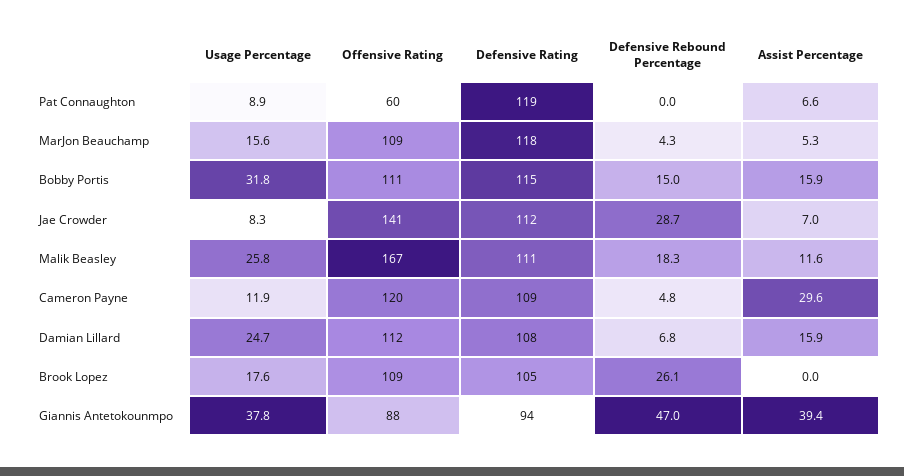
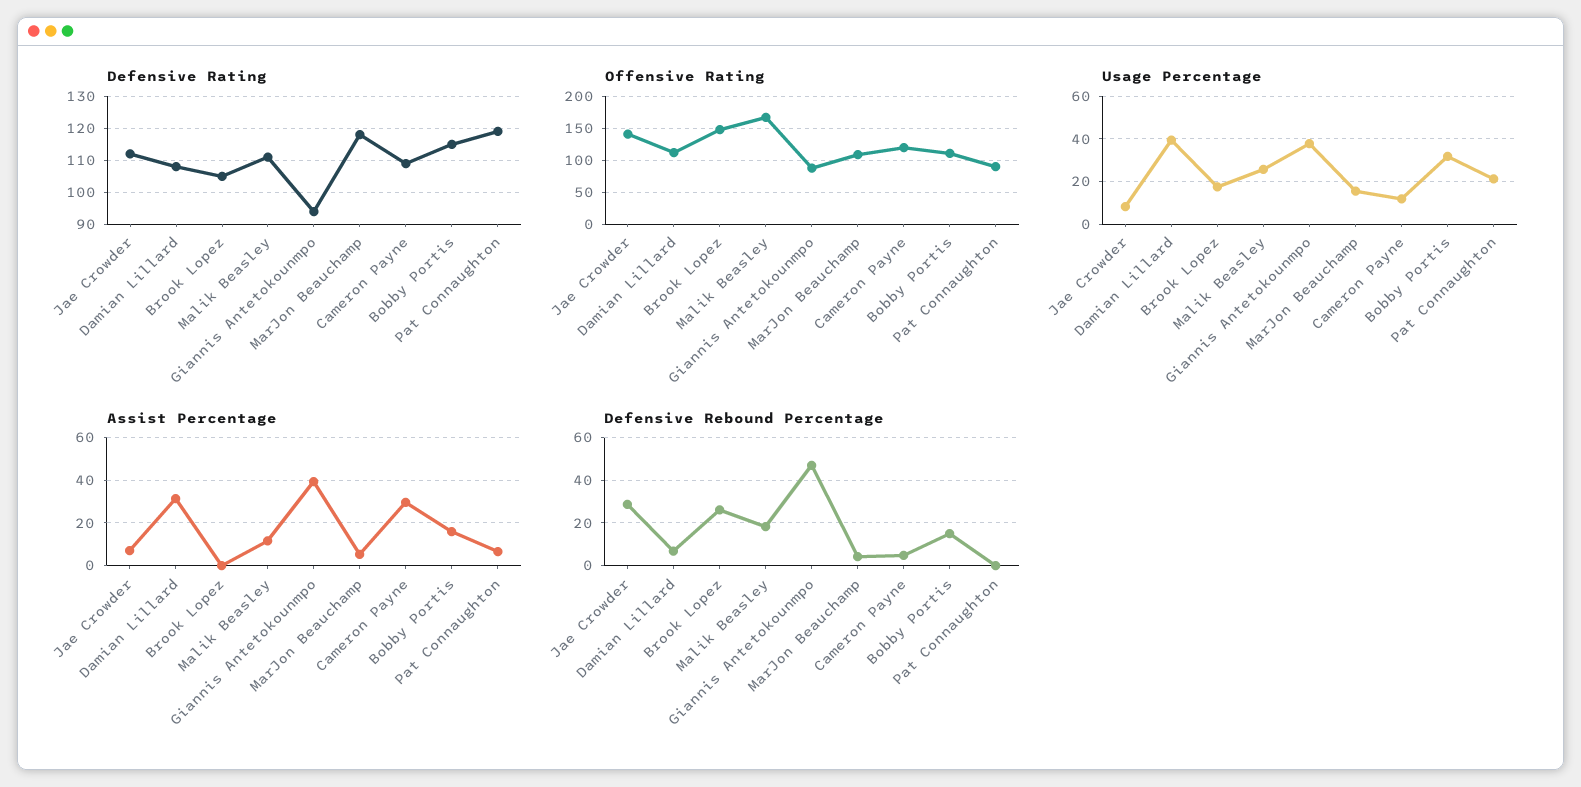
  {
    "Usage Percentage": {
-     "Pat Connaughton": 8.9,
+     "Pat Connaughton": 20,
      "MarJon Beauchamp": 15.6,
      "Bobby Portis": 31.8,
      "Jae Crowder": 8.3,
      "Malik Beasley": 25.8,
      "Cameron Payne": 11.9,
-     "Damian Lillard": 24.7,
+     "Damian Lillard": 40,
      "Brook Lopez": 17.6,
      "Giannis Antetokounmpo": 37.8
    },
    "Offensive Rating": {
-     "Pat Connaughton": 60,
+     "Pat Connaughton": 90,
      "MarJon Beauchamp": 109,
      "Bobby Portis": 111,
      "Jae Crowder": 141,
      "Malik Beasley": 167,
      "Cameron Payne": 120,
      "Damian Lillard": 112,
-     "Brook Lopez": 109,
+     "Brook Lopez": 150,
      "Giannis Antetokounmpo": 88
    },
    "Defensive Rating": {
      "Pat Connaughton": 119,
      "MarJon Beauchamp": 118,
      "Bobby Portis": 115,
      "Jae Crowder": 112,
      "Malik Beasley": 111,
      "Cameron Payne": 109,
      "Damian Lillard": 108,
      "Brook Lopez": 105,
      "Giannis Antetokounmpo": 94
    },
    "Defensive Rebound Percentage": {
      "Pat Connaughton": 0,
      "MarJon Beauchamp": 4.3,
      "Bobby Portis": 15,
      "Jae Crowder": 28.7,
      "Malik Beasley": 18.3,
      "Cameron Payne": 4.8,
      "Damian Lillard": 6.8,
      "Brook Lopez": 26.1,
      "Giannis Antetokounmpo": 47
    },
    "Assist Percentage": {
      "Pat Connaughton": 6.6,
      "MarJon Beauchamp": 5.3,
      "Bobby Portis": 15.9,
      "Jae Crowder": 7,
      "Malik Beasley": 11.6,
      "Cameron Payne": 29.6,
-     "Damian Lillard": 15.9,
+     "Damian Lillard": 30,
      "Brook Lopez": 0,
      "Giannis Antetokounmpo": 39.4
    }
  }

